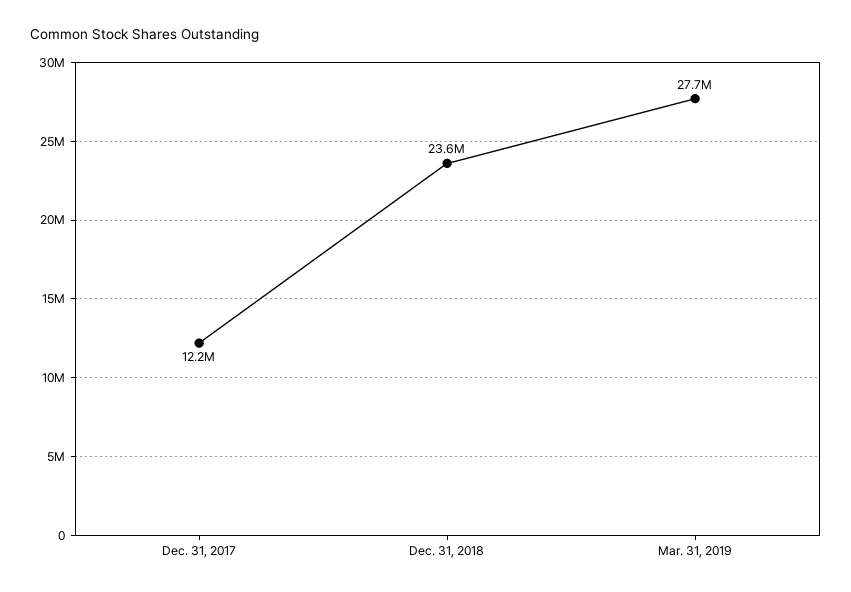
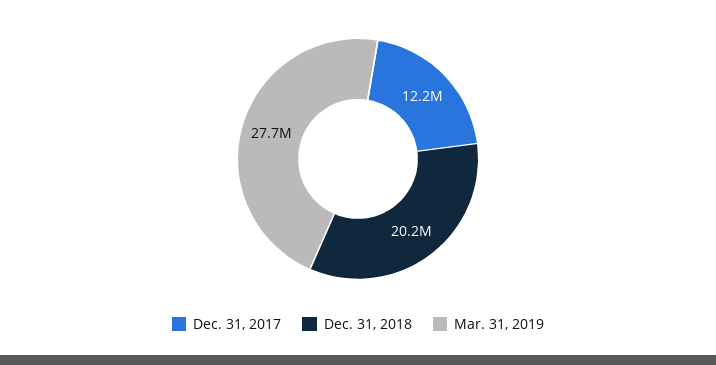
  {
    "Dec. 31, 2017": 12200000,
-   "Dec. 31, 2018": 23600000,
+   "Dec. 31, 2018": 20200000,
    "Mar. 31, 2019": 27700000
  }

